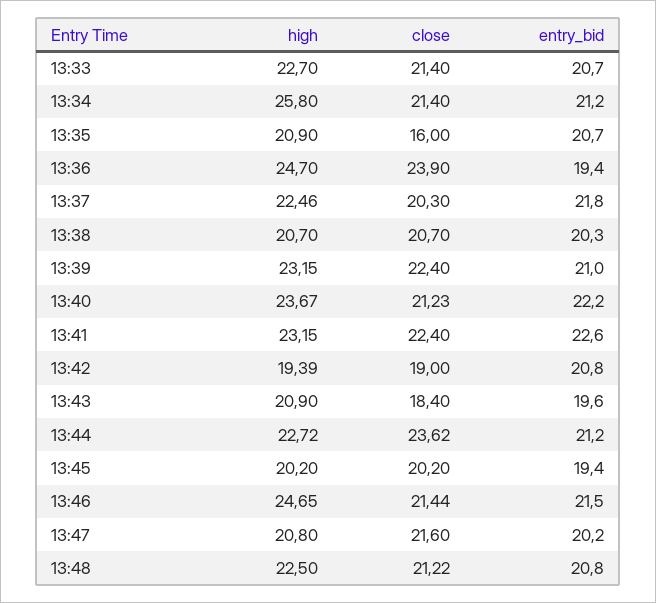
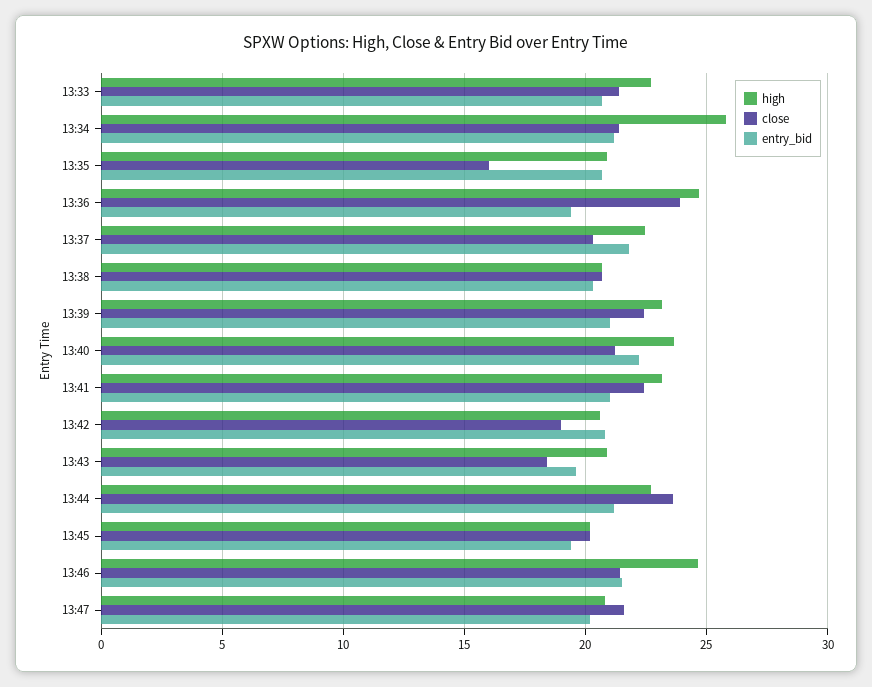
  {
    "high": {
      "13:33": 22.7,
      "13:34": 25.8,
      "13:35": 20.9,
      "13:36": 24.7,
      "13:37": 22.46,
      "13:38": 20.7,
      "13:39": 23.15,
      "13:40": 23.67,
      "13:41": 23.15,
-     "13:42": 19.39,
+     "13:42": 20.5,
      "13:43": 20.9,
      "13:44": 22.72,
      "13:45": 20.2,
      "13:46": 24.65,
-     "13:47": 20.8,
+     "13:47": 20.8
-     "13:48": 22.5
    },
    "close": {
      "13:33": 21.4,
      "13:34": 21.4,
      "13:35": 16,
      "13:36": 23.9,
      "13:37": 20.3,
      "13:38": 20.7,
      "13:39": 22.4,
      "13:40": 21.23,
      "13:41": 22.4,
      "13:42": 19,
      "13:43": 18.4,
      "13:44": 23.62,
      "13:45": 20.2,
      "13:46": 21.44,
-     "13:47": 21.6,
+     "13:47": 21.6
-     "13:48": 21.22
    },
    "entry_bid": {
      "13:33": 20.7,
      "13:34": 21.2,
      "13:35": 20.7,
      "13:36": 19.4,
      "13:37": 21.8,
      "13:38": 20.3,
      "13:39": 21,
      "13:40": 22.2,
-     "13:41": 22.6,
+     "13:41": 21,
      "13:42": 20.8,
      "13:43": 19.6,
      "13:44": 21.2,
      "13:45": 19.4,
      "13:46": 21.5,
-     "13:47": 20.2,
+     "13:47": 20.2
-     "13:48": 20.8
    }
  }

